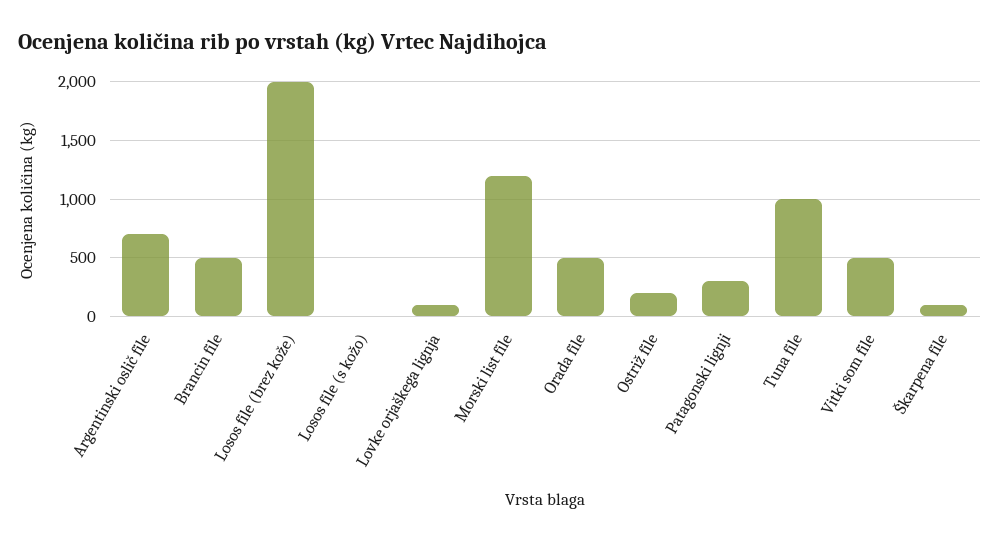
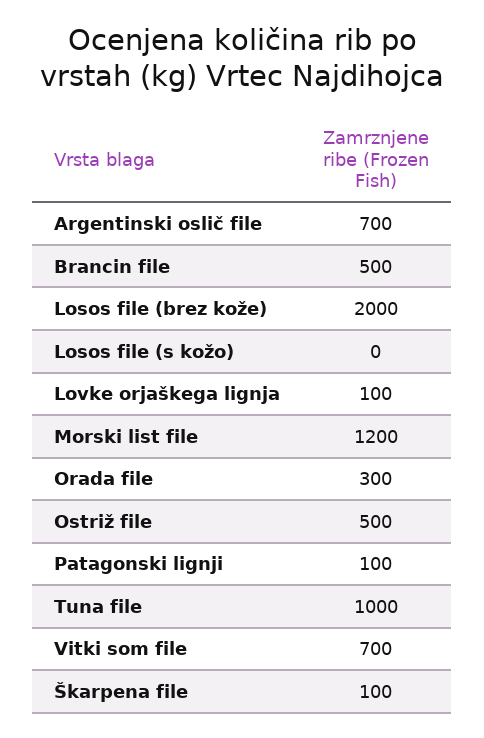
  {
    "Argentinski oslič file": 700,
    "Brancin file": 500,
    "Losos file (brez kože)": 2000,
    "Losos file (s kožo)": 0,
    "Lovke orjaškega lignja": 100,
    "Morski list file": 1200,
-   "Orada file": 500,
+   "Orada file": 300,
-   "Ostriž file": 200,
+   "Ostriž file": 500,
-   "Patagonski lignji": 300,
+   "Patagonski lignji": 100,
    "Tuna file": 1000,
-   "Vitki som file": 500,
+   "Vitki som file": 700,
    "Škarpena file": 100
  }

